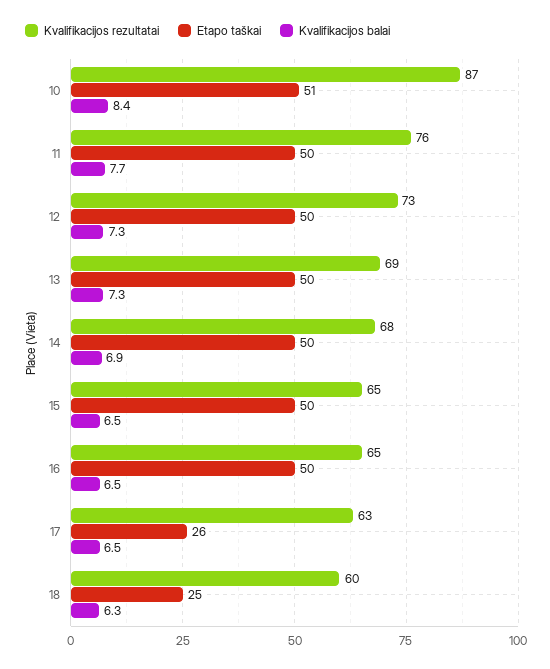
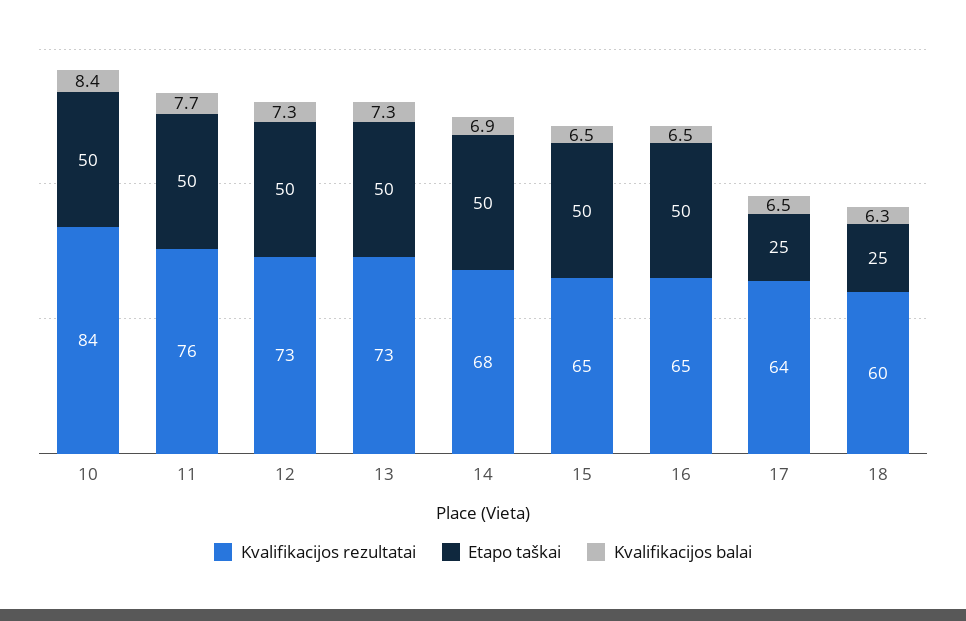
  {
    "Kvalifikacijos rezultatai": {
-     "10": 87,
+     "10": 84,
      "11": 76,
      "12": 73,
-     "13": 69,
+     "13": 73,
      "14": 68,
      "15": 65,
      "16": 65,
-     "17": 63,
+     "17": 64,
      "18": 60
    },
    "Etapo taškai": {
-     "10": 51,
+     "10": 50,
      "11": 50,
      "12": 50,
      "13": 50,
      "14": 50,
      "15": 50,
      "16": 50,
-     "17": 26,
+     "17": 25,
      "18": 25
    },
    "Kvalifikacijos balai": {
      "10": 8.4,
      "11": 7.7,
      "12": 7.3,
      "13": 7.3,
      "14": 6.9,
      "15": 6.5,
      "16": 6.5,
      "17": 6.5,
      "18": 6.3
    }
  }

